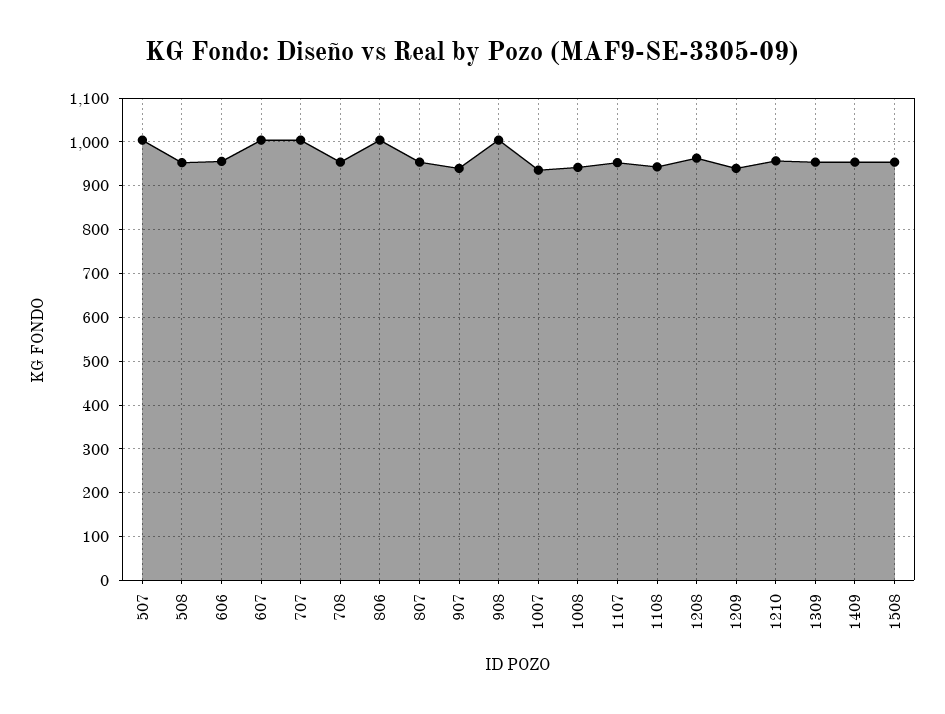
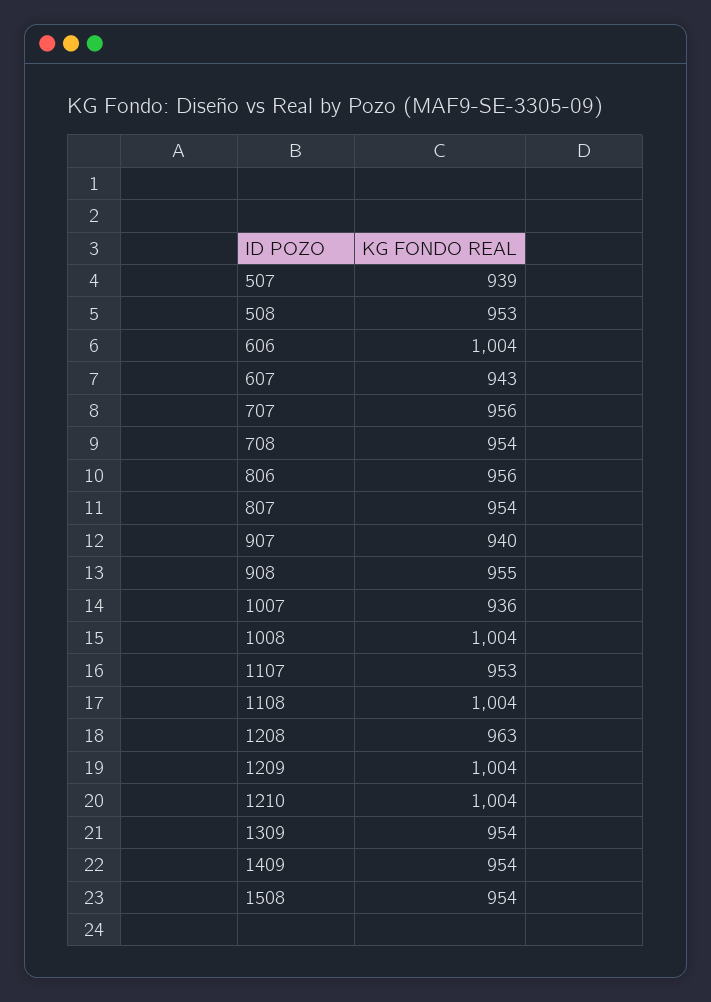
  {
-   "507": 1000,
+   "507": 939,
    "508": 953,
-   "606": 960,
+   "606": 1004,
-   "607": 1000,
+   "607": 943,
-   "707": 1000,
+   "707": 956,
    "708": 954,
-   "806": 1000,
+   "806": 956,
    "807": 954,
    "907": 940,
-   "908": 1000,
+   "908": 955,
    "1007": 936,
-   "1008": 940,
+   "1008": 1004,
    "1107": 953,
-   "1108": 940,
+   "1108": 1004,
    "1208": 963,
-   "1209": 940,
+   "1209": 1004,
-   "1210": 960,
+   "1210": 1004,
    "1309": 954,
    "1409": 954,
    "1508": 954
  }

